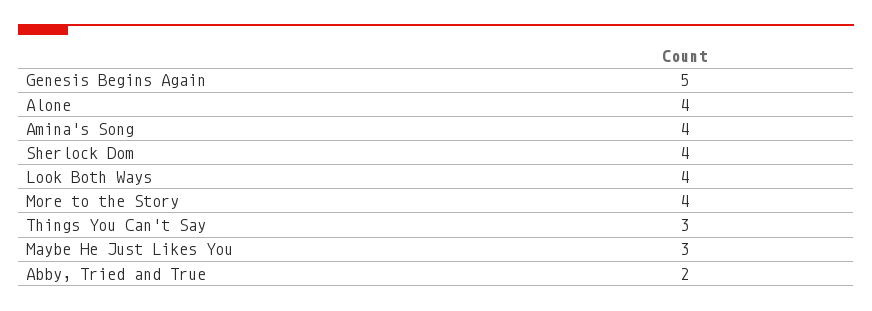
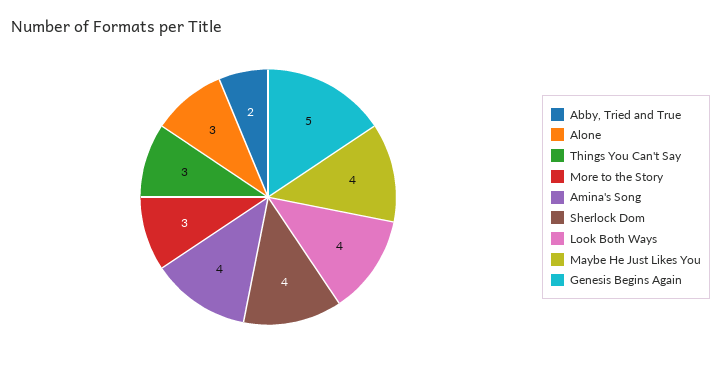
  {
    "Genesis Begins Again": 5,
-   "Alone": 4,
+   "Alone": 3,
    "Amina's Song": 4,
    "Sherlock Dom": 4,
    "Look Both Ways": 4,
-   "More to the Story": 4,
+   "More to the Story": 3,
    "Things You Can't Say": 3,
-   "Maybe He Just Likes You": 3,
+   "Maybe He Just Likes You": 4,
    "Abby, Tried and True": 2
  }

